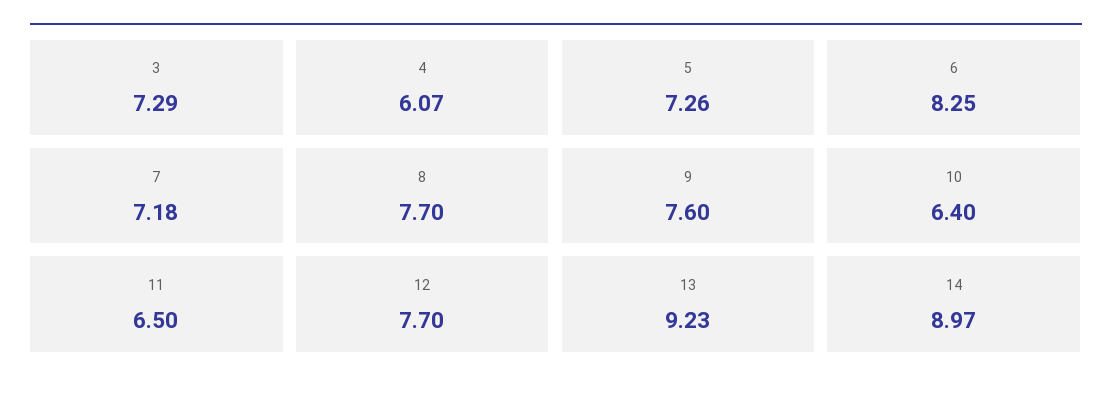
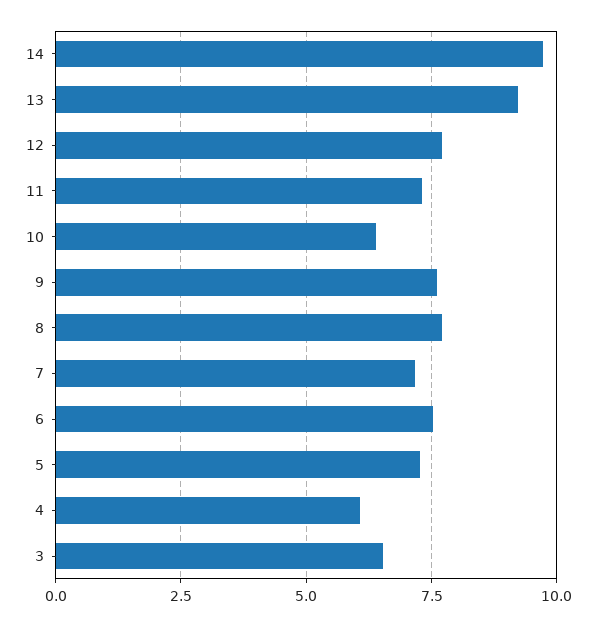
  {
-   "3": 7.29,
+   "3": 6.5,
    "4": 6.07,
    "5": 7.26,
-   "6": 8.25,
+   "6": 7.5,
    "7": 7.18,
    "8": 7.7,
    "9": 7.6,
    "10": 6.4,
-   "11": 6.5,
+   "11": 7.25,
    "12": 7.7,
    "13": 9.23,
-   "14": 8.97
+   "14": 9.75
  }

